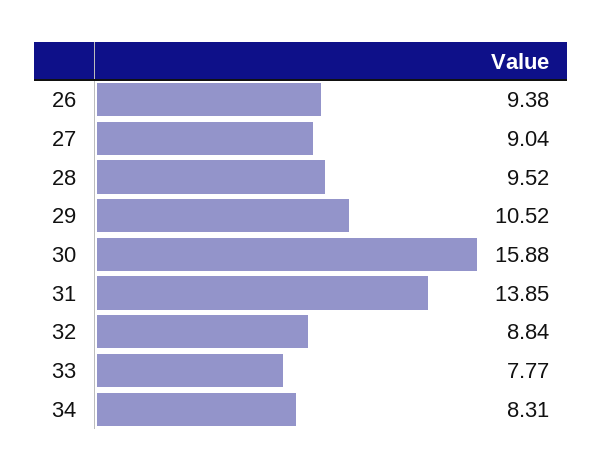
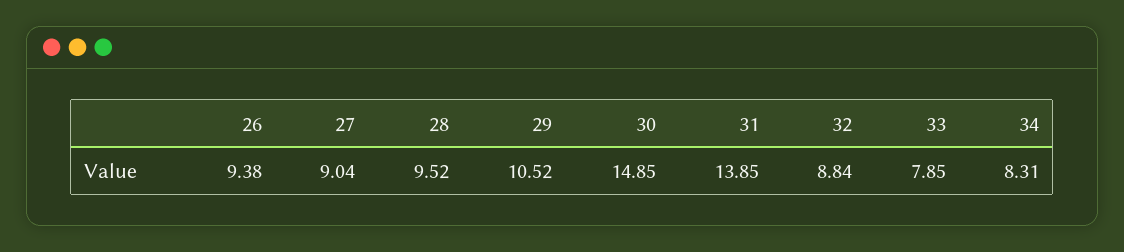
  {
    "26": 9.38,
    "27": 9.04,
    "28": 9.52,
    "29": 10.52,
-   "30": 15.88,
+   "30": 14.85,
    "31": 13.85,
    "32": 8.84,
-   "33": 7.77,
+   "33": 7.85,
    "34": 8.31
  }

